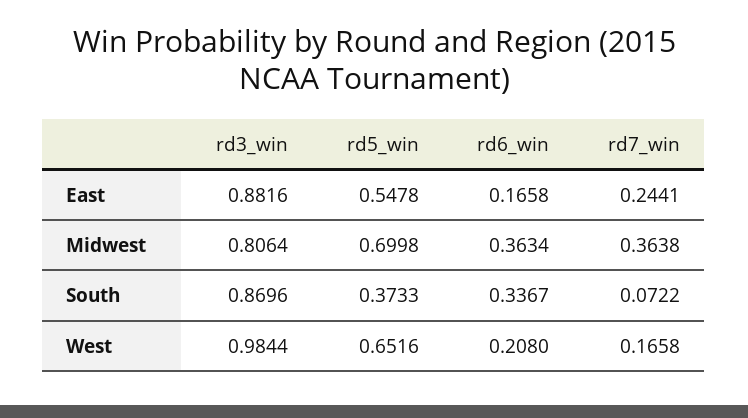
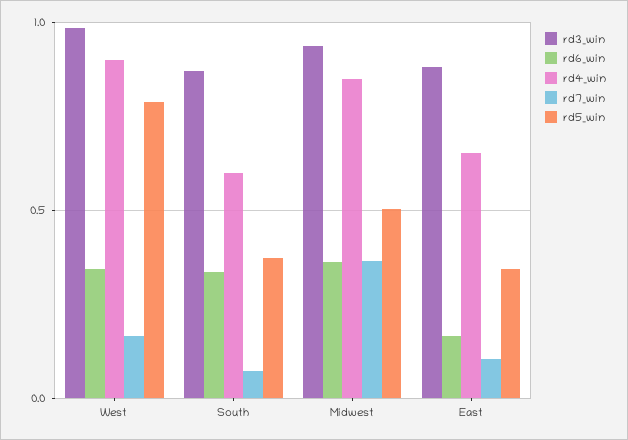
  {
    "rd3_win": {
      "East": 0.8816,
-     "Midwest": 0.8064,
+     "Midwest": 0.95,
      "South": 0.8696,
      "West": 0.9844
    },
    "rd5_win": {
-     "East": 0.5478,
+     "East": 0.35,
-     "Midwest": 0.6998,
+     "Midwest": 0.5,
      "South": 0.3733,
-     "West": 0.6516
+     "West": 0.8
    },
    "rd6_win": {
      "East": 0.1658,
      "Midwest": 0.3634,
      "South": 0.3367,
-     "West": 0.208
+     "West": 0.35
    },
    "rd7_win": {
-     "East": 0.2441,
+     "East": 0.1,
      "Midwest": 0.3638,
      "South": 0.0722,
      "West": 0.1658
-   }
+   },
+   "rd4_win": {
+     "West": 0.9,
+     "South": 0.6,
+     "Midwest": 0.85,
+     "East": 0.65
+   }
  }

